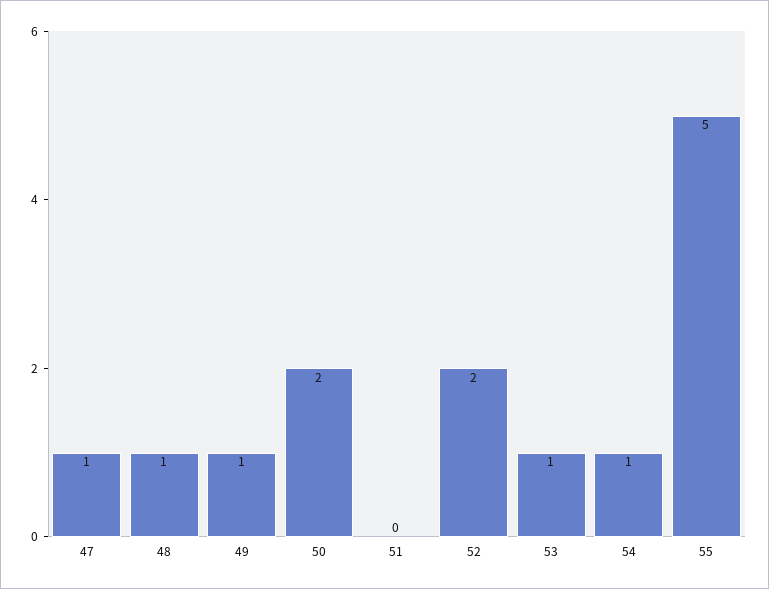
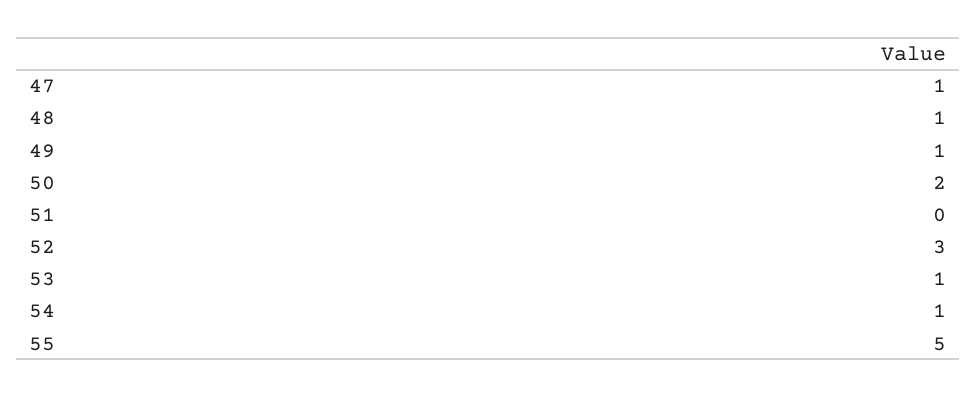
  {
    "47": 1,
    "48": 1,
    "49": 1,
    "50": 2,
    "51": 0,
-   "52": 2,
+   "52": 3,
    "53": 1,
    "54": 1,
    "55": 5
  }

